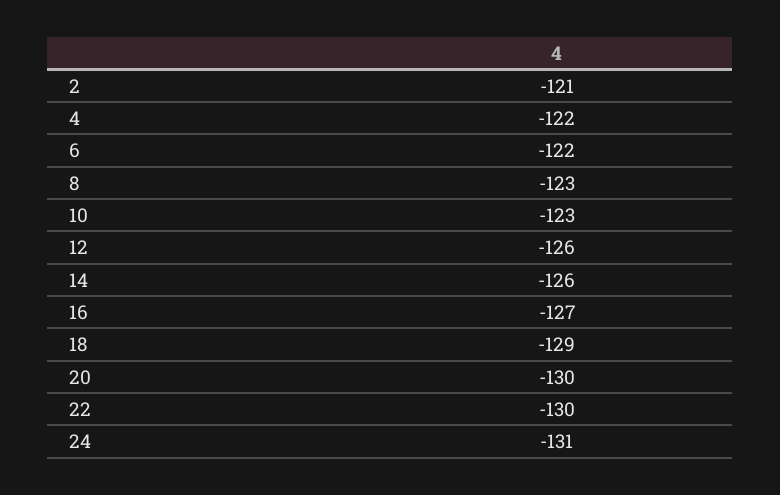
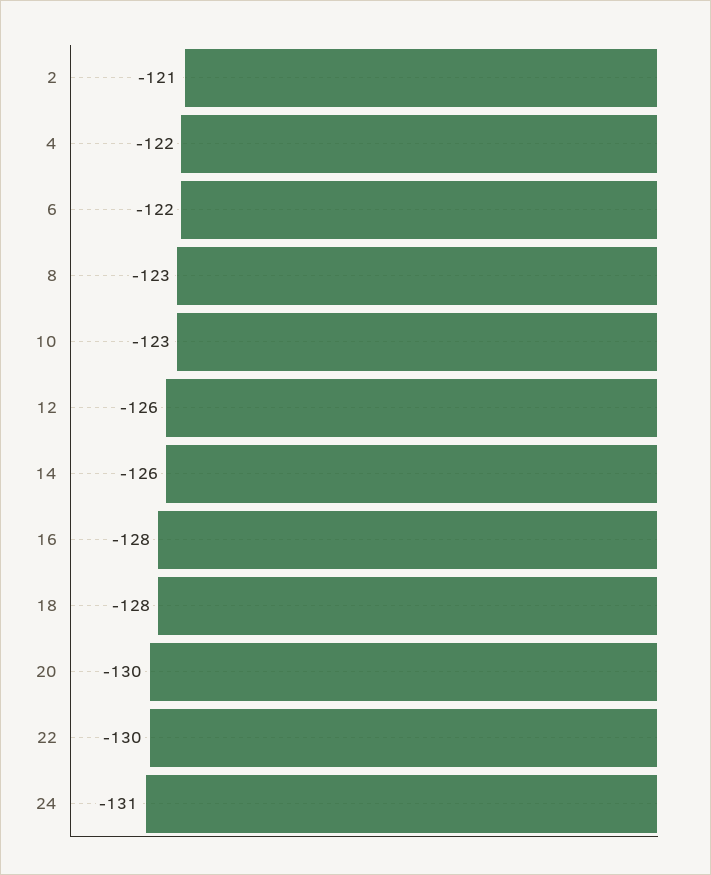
  {
    "2": -121,
    "4": -122,
    "6": -122,
    "8": -123,
    "10": -123,
    "12": -126,
    "14": -126,
-   "16": -127,
+   "16": -128,
-   "18": -129,
+   "18": -128,
    "20": -130,
    "22": -130,
    "24": -131
  }

